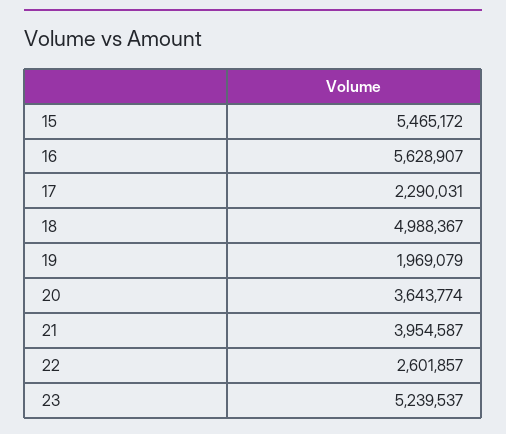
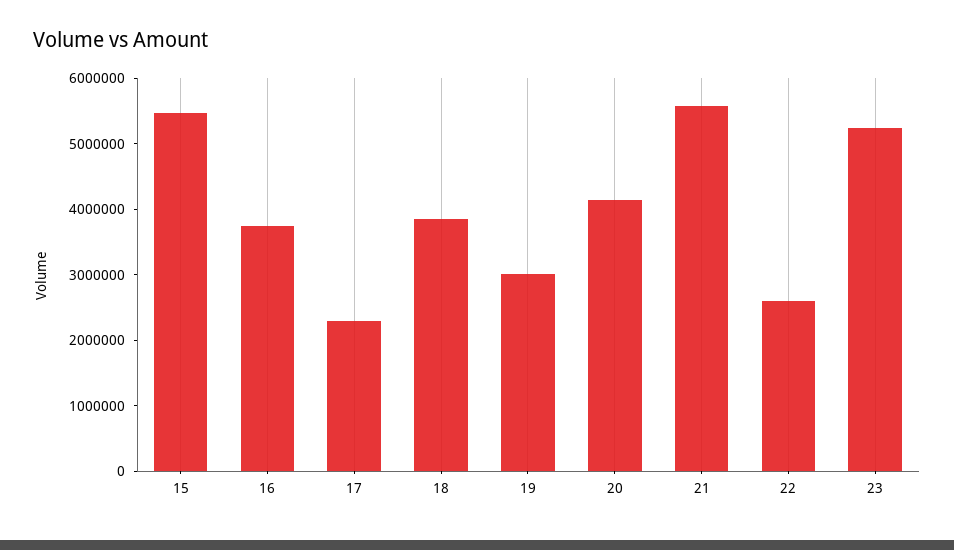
  {
    "15": 5465172,
-   "16": 5628907,
+   "16": 3800000,
    "17": 2290031,
-   "18": 4988367,
+   "18": 3800000,
-   "19": 1969079,
+   "19": 3000000,
-   "20": 3643774,
+   "20": 4200000,
-   "21": 3954587,
+   "21": 5600000,
    "22": 2601857,
    "23": 5239537
  }

